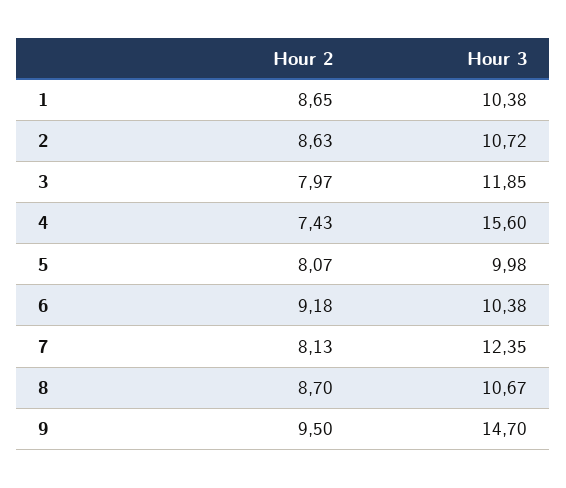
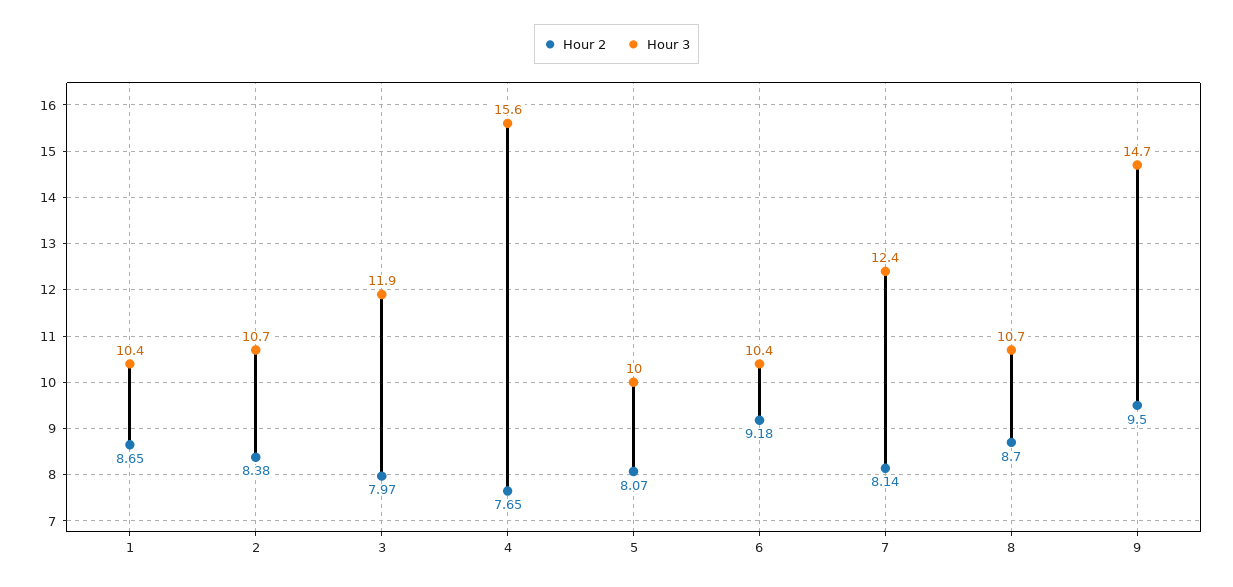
  {
    "Hour 2": {
      "1": 8.65,
-     "2": 8.63,
+     "2": 8.38,
      "3": 7.97,
-     "4": 7.43,
+     "4": 7.65,
      "5": 8.07,
      "6": 9.18,
-     "7": 8.13,
+     "7": 8.14,
      "8": 8.7,
      "9": 9.5
    },
    "Hour 3": {
      "1": 10.38,
      "2": 10.72,
      "3": 11.85,
      "4": 15.6,
      "5": 9.98,
      "6": 10.38,
      "7": 12.35,
      "8": 10.67,
      "9": 14.7
    }
  }

